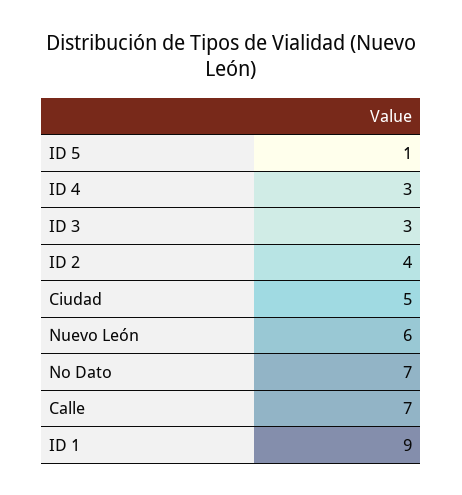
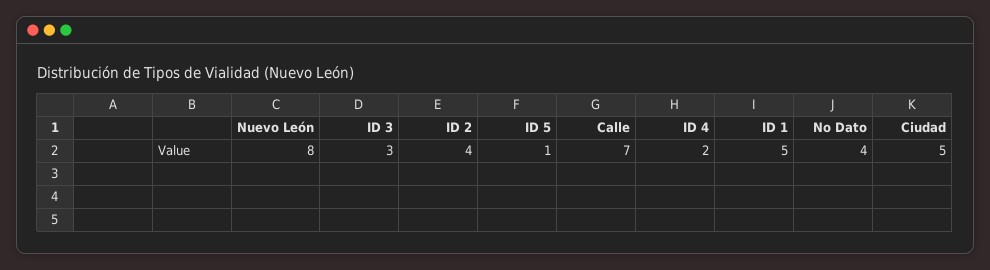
  {
    "ID 5": 1,
-   "ID 4": 3,
+   "ID 4": 2,
    "ID 3": 3,
    "ID 2": 4,
    "Ciudad": 5,
-   "Nuevo León": 6,
+   "Nuevo León": 8,
-   "No Dato": 7,
+   "No Dato": 4,
    "Calle": 7,
-   "ID 1": 9
+   "ID 1": 5
  }

